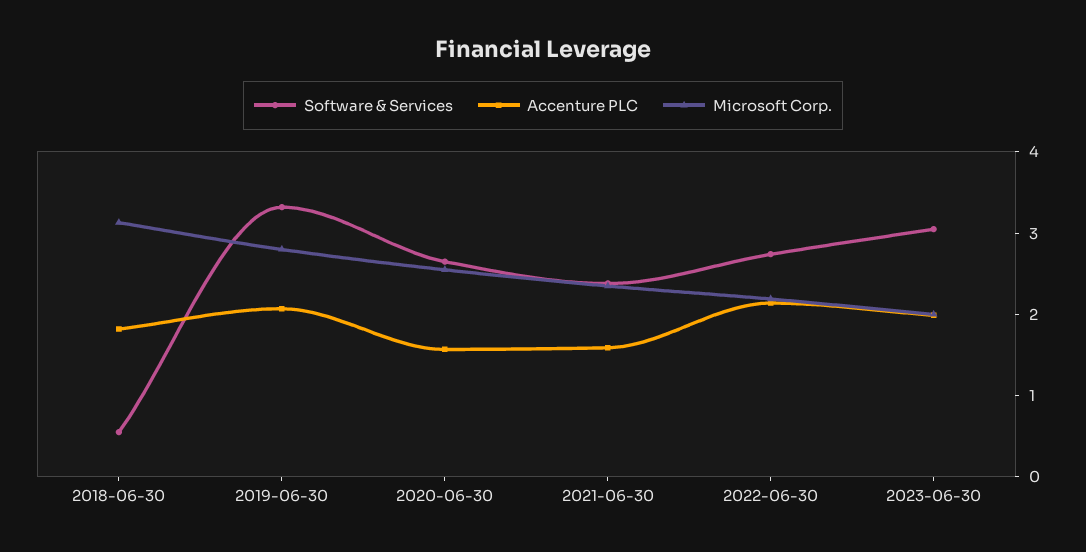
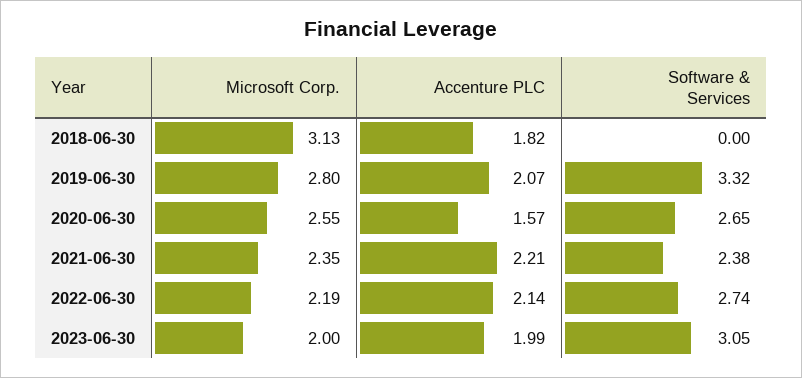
  {
    "Software & Services": {
-     "2018-06-30": 0.6,
+     "2018-06-30": 0,
      "2019-06-30": 3.32,
      "2020-06-30": 2.65,
      "2021-06-30": 2.38,
      "2022-06-30": 2.74,
      "2023-06-30": 3.05
    },
    "Accenture PLC": {
      "2018-06-30": 1.82,
      "2019-06-30": 2.07,
      "2020-06-30": 1.57,
-     "2021-06-30": 1.6,
+     "2021-06-30": 2.21,
      "2022-06-30": 2.14,
      "2023-06-30": 1.99
    },
    "Microsoft Corp.": {
      "2018-06-30": 3.13,
      "2019-06-30": 2.8,
      "2020-06-30": 2.55,
      "2021-06-30": 2.35,
      "2022-06-30": 2.19,
      "2023-06-30": 2
    }
  }

